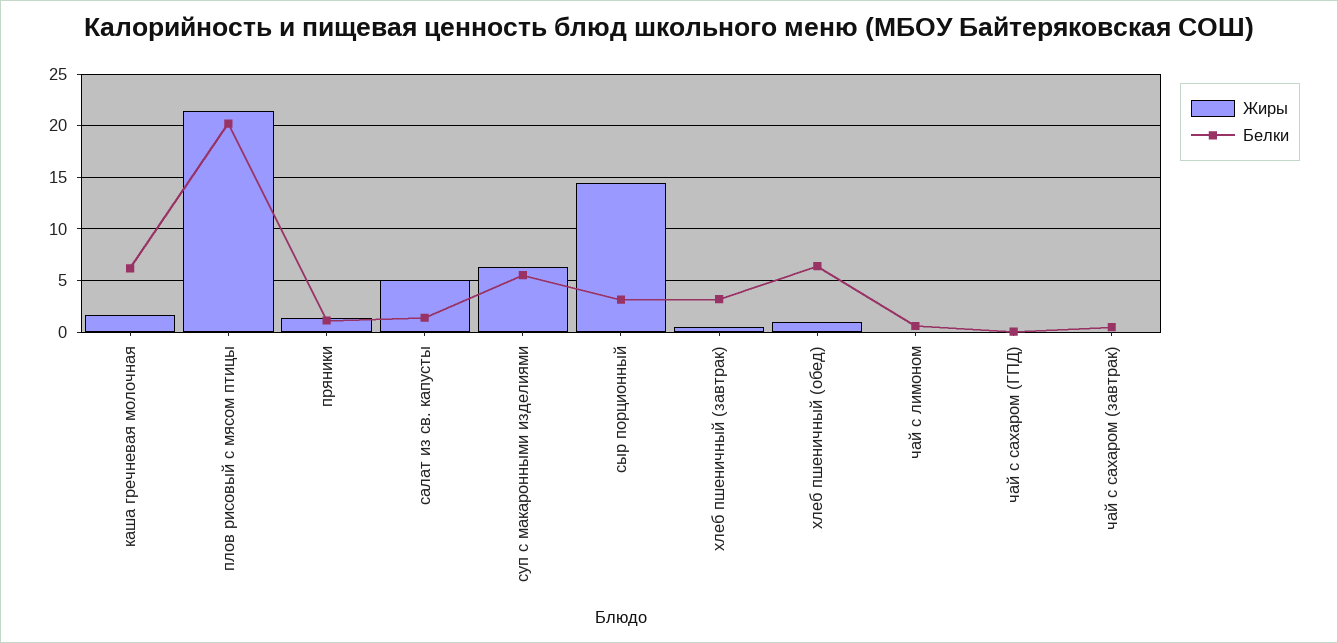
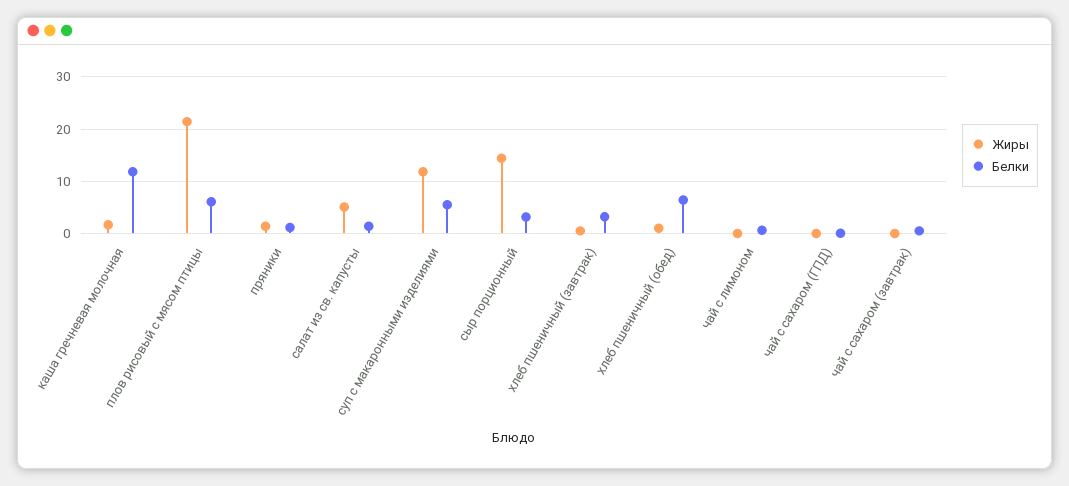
  {
    "Жиры": {
      "каша гречневая молочная": 2,
      "плов рисовый с мясом птицы": 21,
      "пряники": 1,
      "салат из св. капусты": 5,
-     "суп с макаронными изделиями": 6,
+     "суп с макаронными изделиями": 12,
      "сыр порционный": 14,
      "хлеб пшеничный (завтрак)": 1,
      "хлеб пшеничный (обед)": 1,
      "чай с лимоном": 0,
      "чай с сахаром (ГПД)": 0,
      "чай с сахаром (завтрак)": 0
    },
    "Белки": {
-     "каша гречневая молочная": 6,
+     "каша гречневая молочная": 12,
-     "плов рисовый с мясом птицы": 20,
+     "плов рисовый с мясом птицы": 6,
      "пряники": 1,
      "салат из св. капусты": 1,
      "суп с макаронными изделиями": 6,
      "сыр порционный": 3,
      "хлеб пшеничный (завтрак)": 3,
      "хлеб пшеничный (обед)": 6,
      "чай с лимоном": 1,
      "чай с сахаром (ГПД)": 0,
      "чай с сахаром (завтрак)": 1
    }
  }

